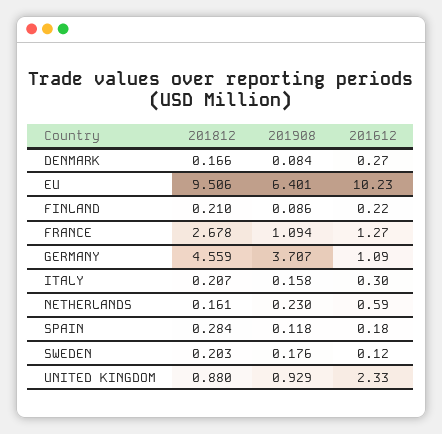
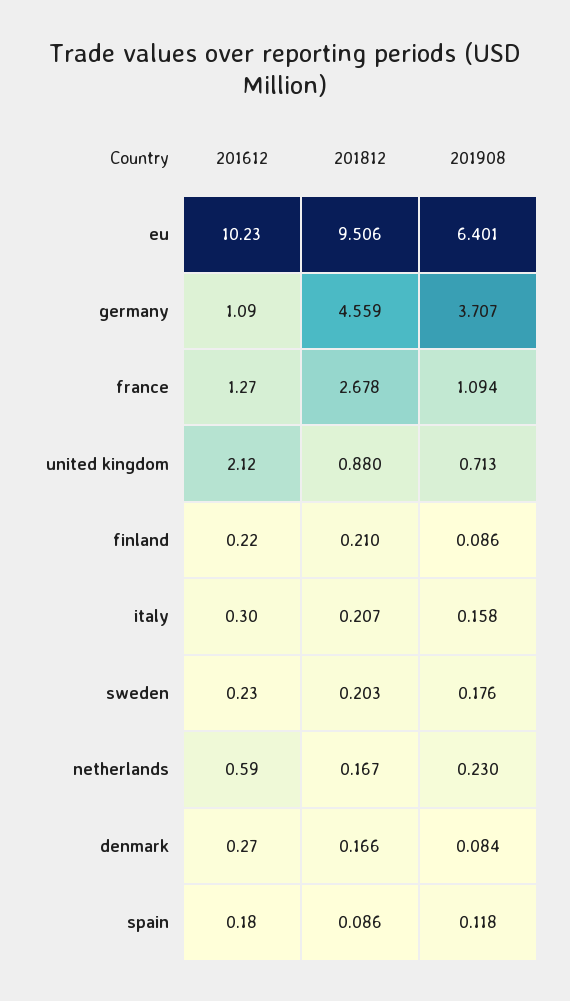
  {
    "201812": {
      "DENMARK": 0.166,
      "EU": 9.506,
      "FINLAND": 0.21,
      "FRANCE": 2.678,
      "GERMANY": 4.559,
      "ITALY": 0.207,
-     "NETHERLANDS": 0.161,
+     "NETHERLANDS": 0.167,
-     "SPAIN": 0.284,
+     "SPAIN": 0.086,
      "SWEDEN": 0.203,
      "UNITED KINGDOM": 0.88
    },
    "201908": {
      "DENMARK": 0.084,
      "EU": 6.401,
      "FINLAND": 0.086,
      "FRANCE": 1.094,
      "GERMANY": 3.707,
      "ITALY": 0.158,
      "NETHERLANDS": 0.23,
      "SPAIN": 0.118,
      "SWEDEN": 0.176,
-     "UNITED KINGDOM": 0.929
+     "UNITED KINGDOM": 0.713
    },
    "201612": {
      "DENMARK": 0.27,
      "EU": 10.23,
      "FINLAND": 0.22,
      "FRANCE": 1.27,
      "GERMANY": 1.09,
      "ITALY": 0.3,
      "NETHERLANDS": 0.59,
      "SPAIN": 0.18,
-     "SWEDEN": 0.12,
+     "SWEDEN": 0.23,
-     "UNITED KINGDOM": 2.33
+     "UNITED KINGDOM": 2.12
    }
  }

